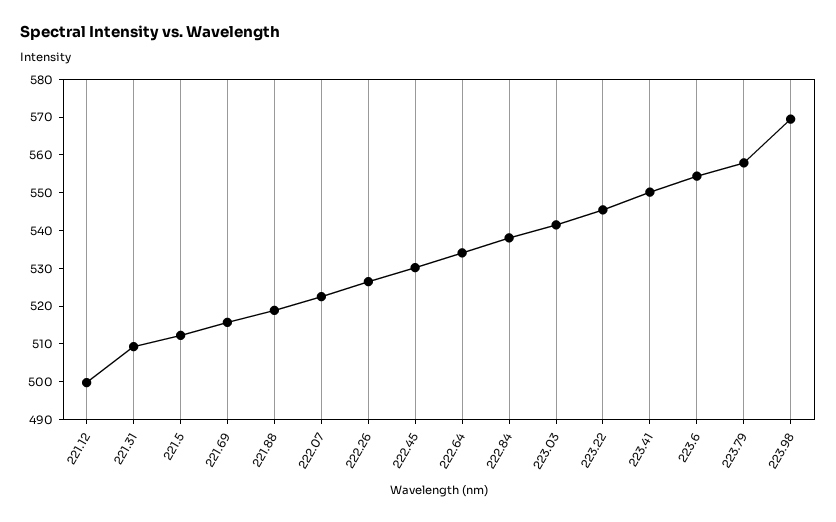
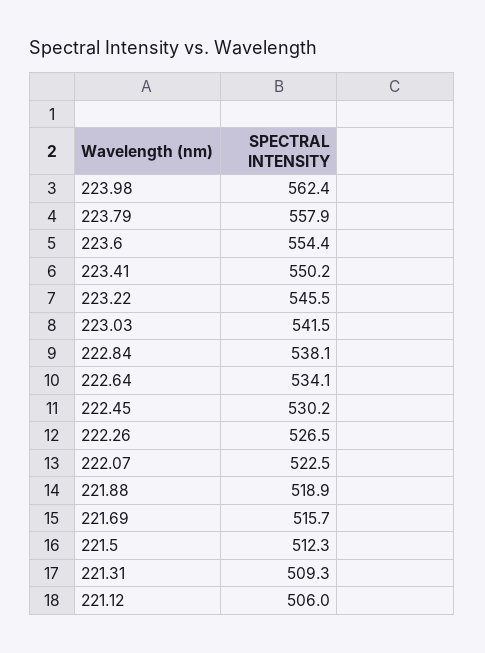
  {
-   "221.12": 500,
+   "221.12": 506,
    "221.31": 509.3,
    "221.5": 512.3,
    "221.69": 515.7,
    "221.88": 518.9,
    "222.07": 522.5,
    "222.26": 526.5,
    "222.45": 530.2,
    "222.64": 534.1,
    "222.84": 538.1,
    "223.03": 541.5,
    "223.22": 545.5,
    "223.41": 550.2,
    "223.6": 554.4,
    "223.79": 557.9,
-   "223.98": 570
+   "223.98": 562.4
  }

